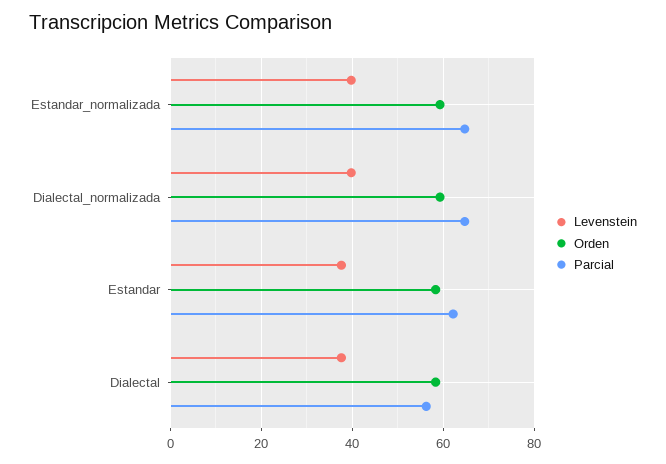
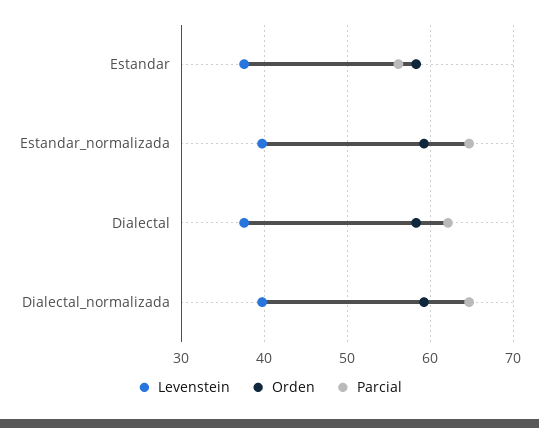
  {
    "Levenstein": {
      "Estandar_normalizada": 40,
      "Dialectal_normalizada": 40,
      "Estandar": 38,
      "Dialectal": 38
    },
    "Orden": {
      "Estandar_normalizada": 59,
      "Dialectal_normalizada": 59,
      "Estandar": 58,
      "Dialectal": 58
    },
    "Parcial": {
      "Estandar_normalizada": 65,
      "Dialectal_normalizada": 65,
-     "Estandar": 62,
+     "Estandar": 56,
-     "Dialectal": 56
+     "Dialectal": 62
    }
  }

